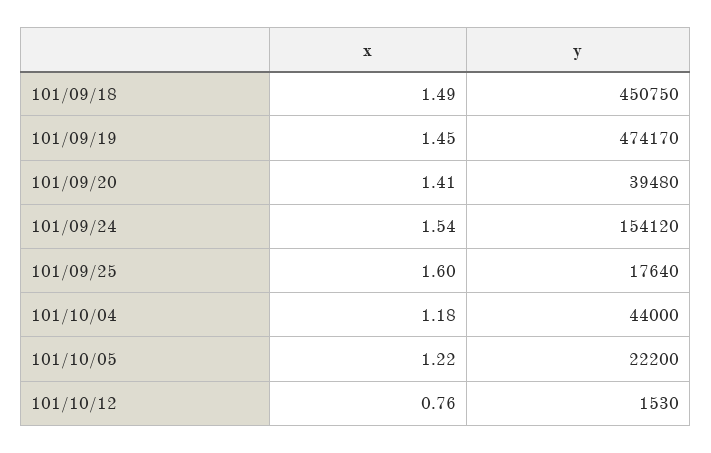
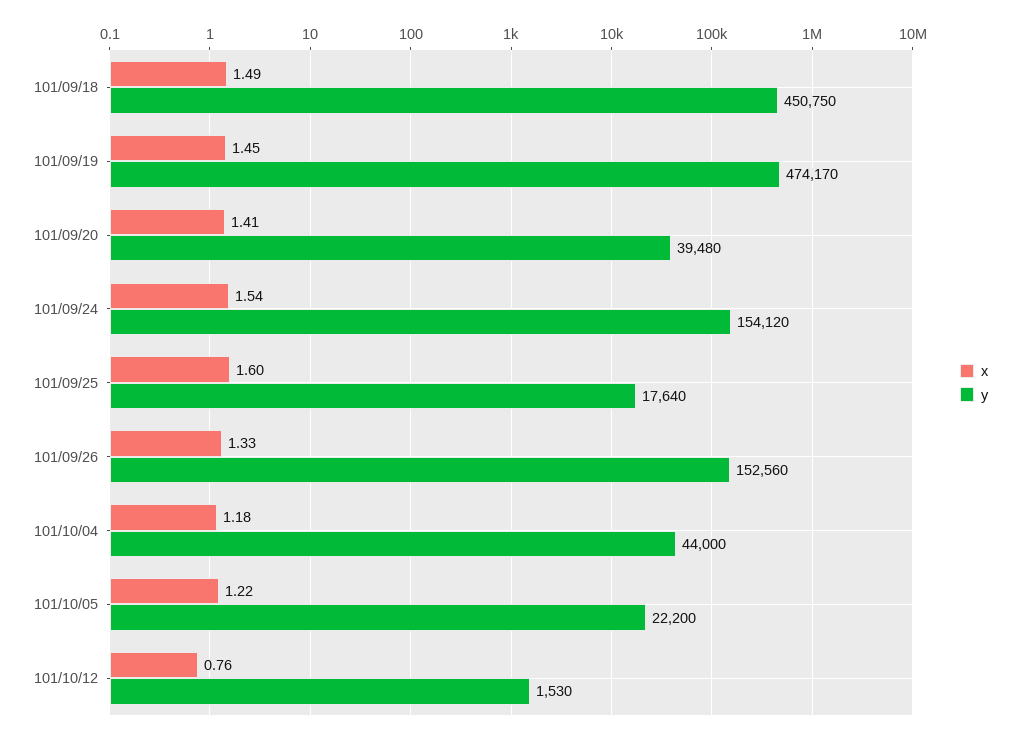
  {
    "x": {
      "101/09/18": 1.49,
      "101/09/19": 1.45,
      "101/09/20": 1.41,
      "101/09/24": 1.54,
      "101/09/25": 1.6,
      "101/10/04": 1.18,
      "101/10/05": 1.22,
-     "101/10/12": 0.76
+     "101/10/12": 0.76,
+     "101/09/26": 1.33
    },
    "y": {
      "101/09/18": 450750,
      "101/09/19": 474170,
      "101/09/20": 39480,
      "101/09/24": 154120,
      "101/09/25": 17640,
      "101/10/04": 44000,
      "101/10/05": 22200,
-     "101/10/12": 1530
+     "101/10/12": 1530,
+     "101/09/26": 152560
    }
  }

